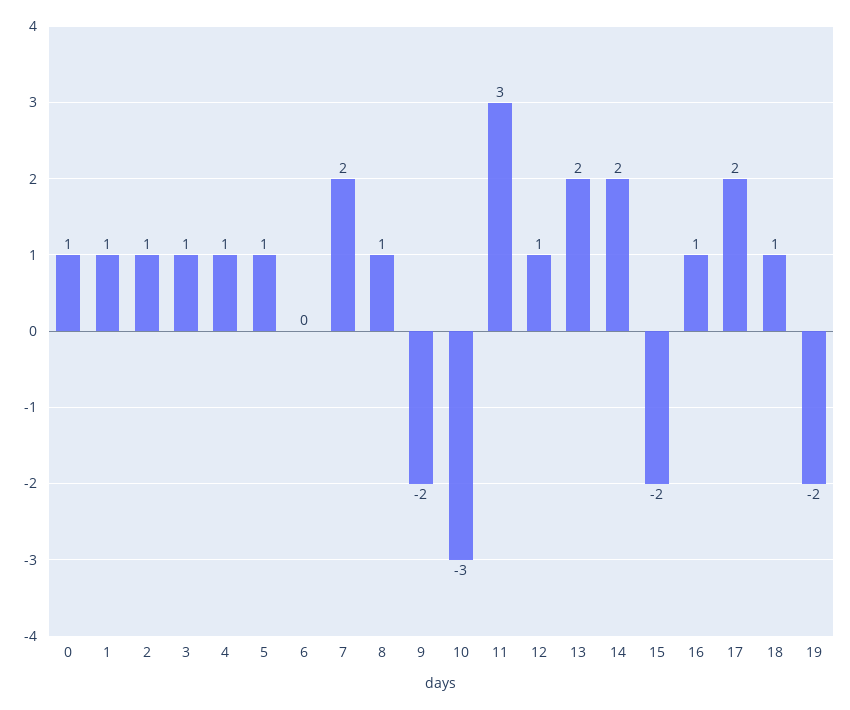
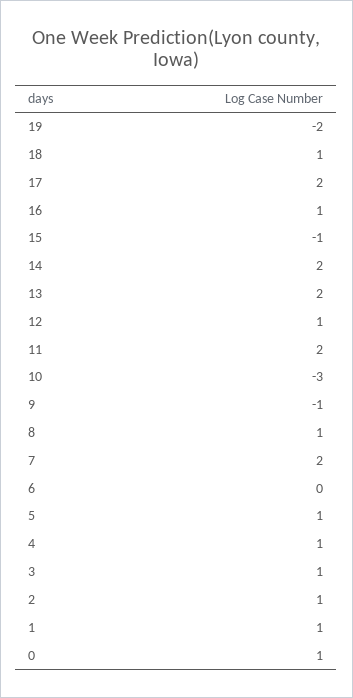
  {
    "0": 1,
    "1": 1,
    "2": 1,
    "3": 1,
    "4": 1,
    "5": 1,
    "6": 0,
    "7": 2,
    "8": 1,
-   "9": -2,
+   "9": -1,
    "10": -3,
-   "11": 3,
+   "11": 2,
    "12": 1,
    "13": 2,
    "14": 2,
-   "15": -2,
+   "15": -1,
    "16": 1,
    "17": 2,
    "18": 1,
    "19": -2
  }

